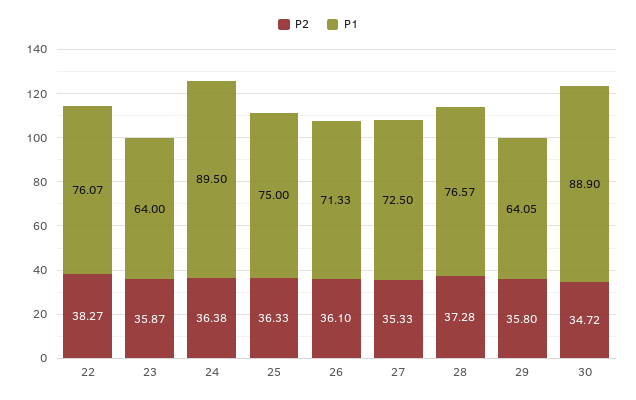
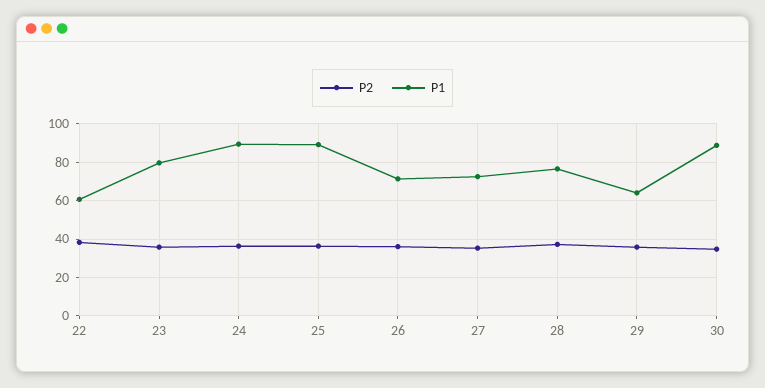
  {
    "P2": {
      "22": 38.27,
      "23": 35.87,
      "24": 36.38,
      "25": 36.33,
      "26": 36.1,
      "27": 35.33,
      "28": 37.28,
      "29": 35.8,
      "30": 34.72
    },
    "P1": {
-     "22": 76.07,
+     "22": 60,
-     "23": 64,
+     "23": 80,
      "24": 89.5,
-     "25": 75,
+     "25": 90,
      "26": 71.33,
      "27": 72.5,
      "28": 76.57,
      "29": 64.05,
      "30": 88.9
    }
  }

